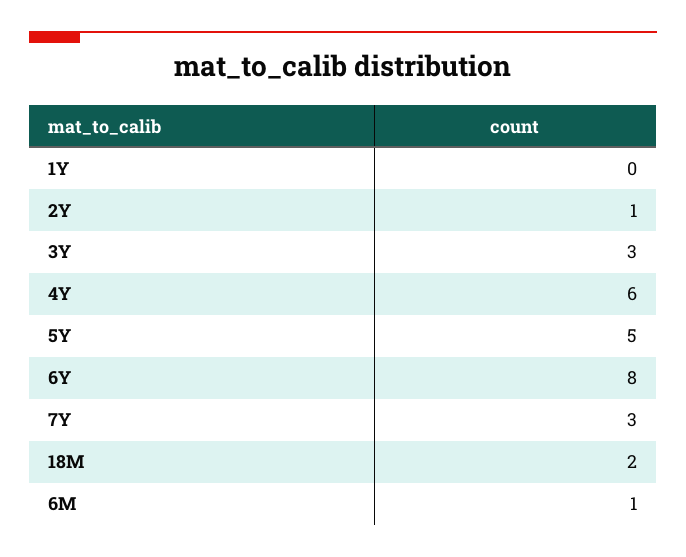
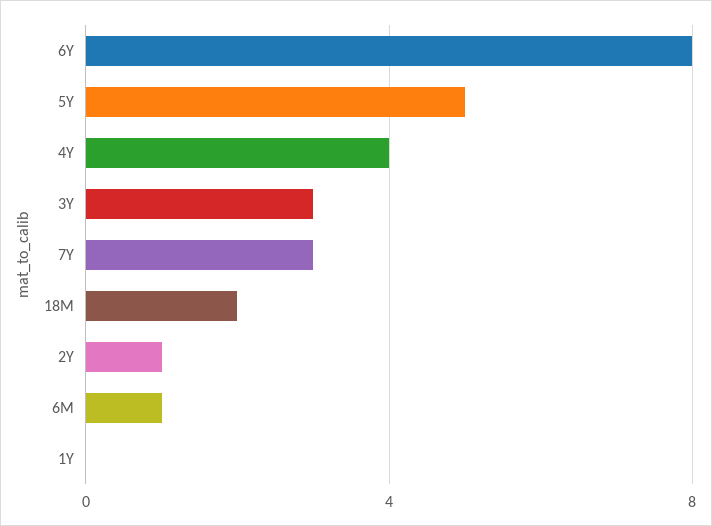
  {
    "1Y": 0,
    "2Y": 1,
    "3Y": 3,
-   "4Y": 6,
+   "4Y": 4,
    "5Y": 5,
    "6Y": 8,
    "7Y": 3,
    "18M": 2,
    "6M": 1
  }

